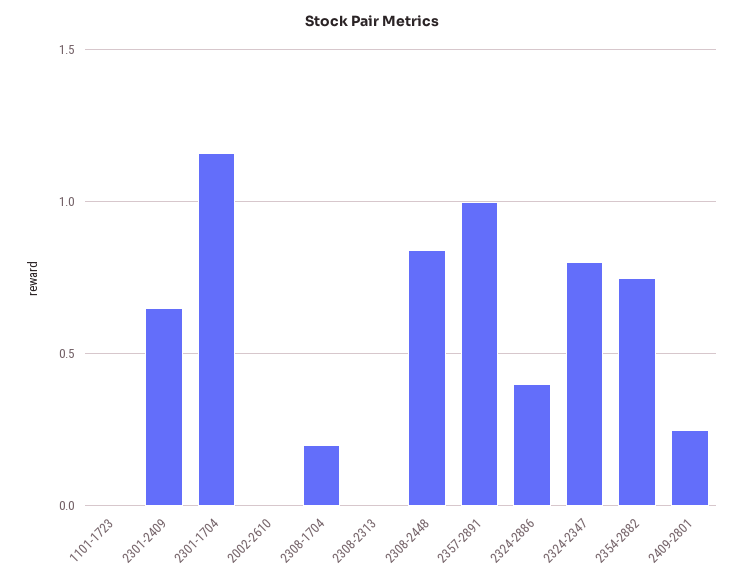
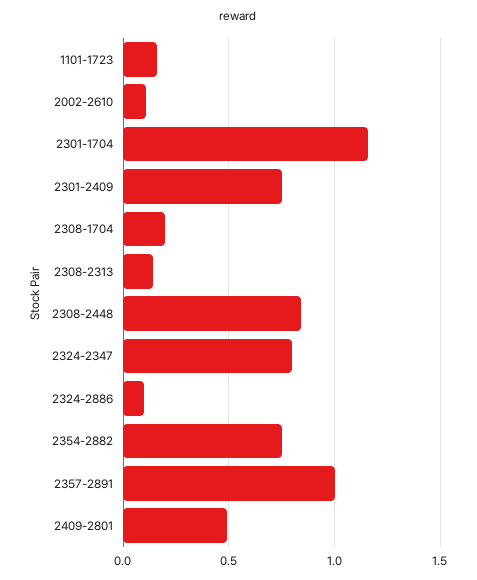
  {
-   "1101-1723": 0,
+   "1101-1723": 0.15,
-   "2301-2409": 0.65,
+   "2301-2409": 0.75,
    "2301-1704": 1.15,
-   "2002-2610": 0,
+   "2002-2610": 0.1,
    "2308-1704": 0.2,
-   "2308-2313": 0,
+   "2308-2313": 0.15,
    "2308-2448": 0.85,
    "2357-2891": 1,
-   "2324-2886": 0.4,
+   "2324-2886": 0.1,
    "2324-2347": 0.8,
    "2354-2882": 0.75,
-   "2409-2801": 0.25
+   "2409-2801": 0.5
  }

